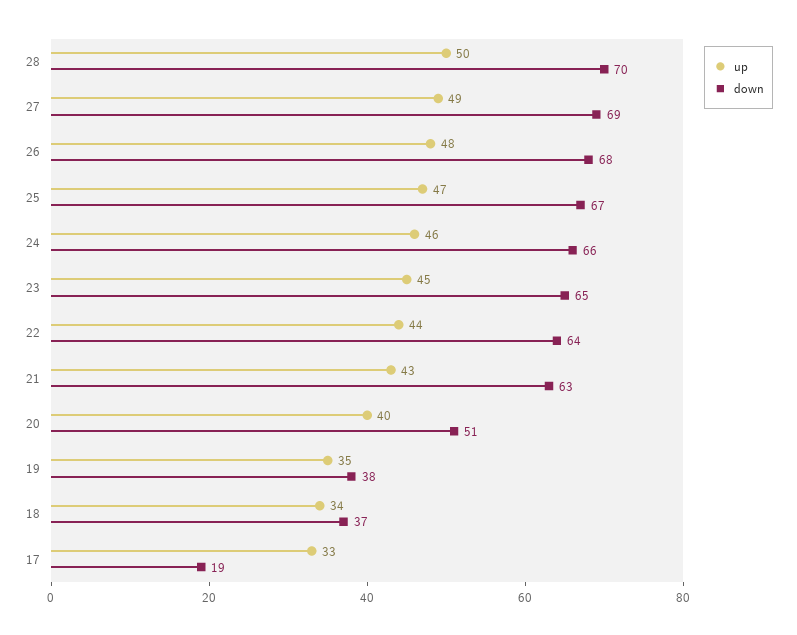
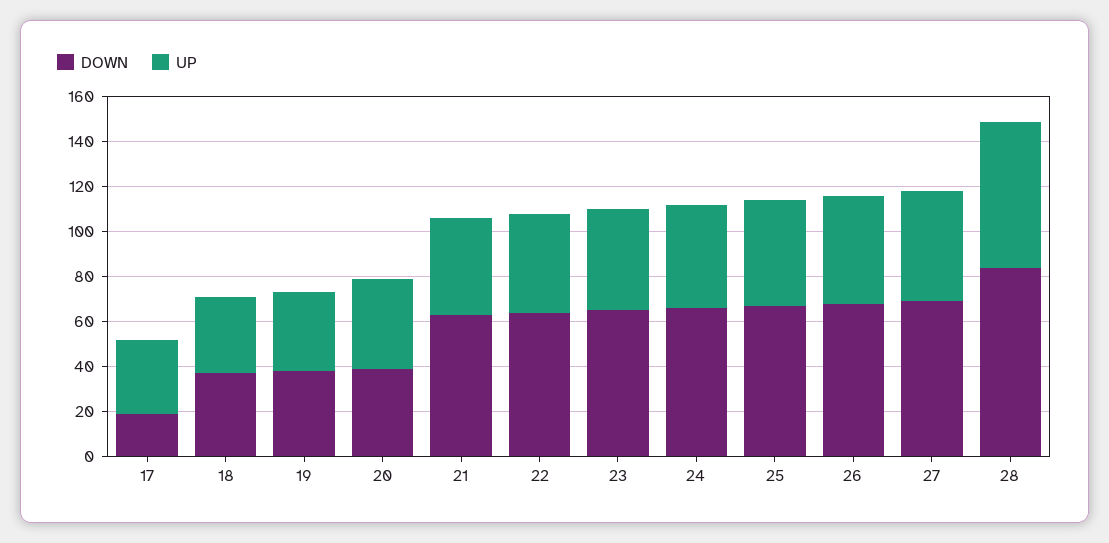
  {
    "up": {
-     "28": 50,
+     "28": 65,
      "27": 49,
      "26": 48,
      "25": 47,
      "24": 46,
      "23": 45,
      "22": 44,
      "21": 43,
      "20": 40,
      "19": 35,
      "18": 34,
      "17": 33
    },
    "down": {
-     "28": 70,
+     "28": 85,
      "27": 69,
      "26": 68,
      "25": 67,
      "24": 66,
      "23": 65,
      "22": 64,
      "21": 63,
-     "20": 51,
+     "20": 40,
      "19": 38,
      "18": 37,
      "17": 19
    }
  }

